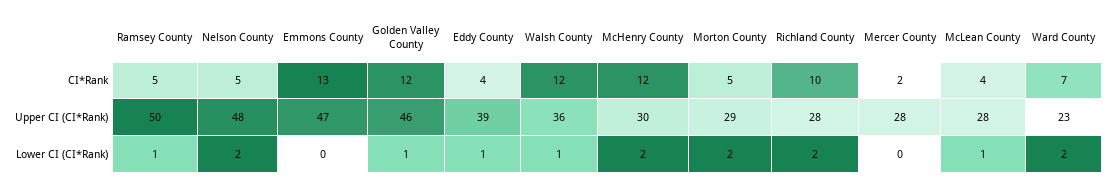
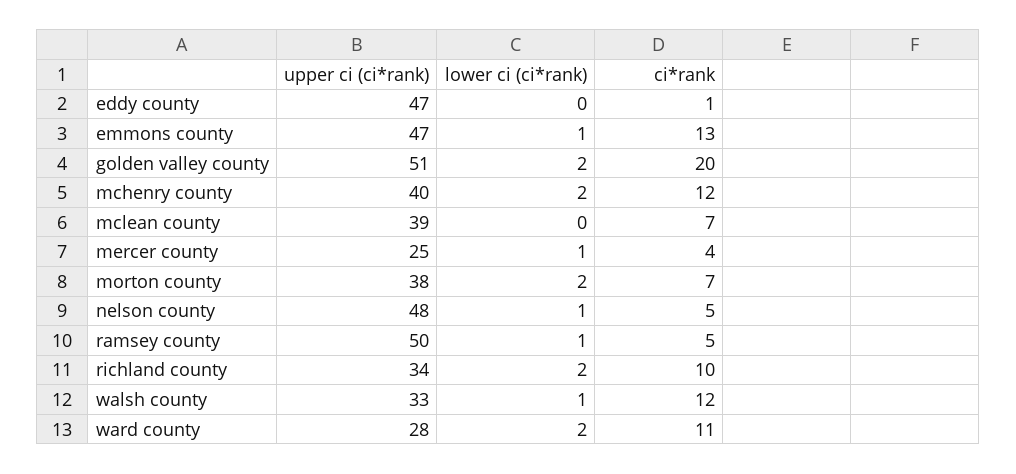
  {
    "Ramsey County": {
      "CI*Rank": 5,
      "Upper CI (CI*Rank)": 50,
      "Lower CI (CI*Rank)": 1
    },
    "Nelson County": {
      "CI*Rank": 5,
      "Upper CI (CI*Rank)": 48,
-     "Lower CI (CI*Rank)": 2
+     "Lower CI (CI*Rank)": 1
    },
    "Emmons County": {
      "CI*Rank": 13,
      "Upper CI (CI*Rank)": 47,
-     "Lower CI (CI*Rank)": 0
+     "Lower CI (CI*Rank)": 1
    },
    "Golden Valley County": {
-     "CI*Rank": 12,
+     "CI*Rank": 20,
-     "Upper CI (CI*Rank)": 46,
+     "Upper CI (CI*Rank)": 51,
-     "Lower CI (CI*Rank)": 1
+     "Lower CI (CI*Rank)": 2
    },
    "Eddy County": {
-     "CI*Rank": 4,
+     "CI*Rank": 1,
-     "Upper CI (CI*Rank)": 39,
+     "Upper CI (CI*Rank)": 47,
-     "Lower CI (CI*Rank)": 1
+     "Lower CI (CI*Rank)": 0
    },
    "Walsh County": {
      "CI*Rank": 12,
-     "Upper CI (CI*Rank)": 36,
+     "Upper CI (CI*Rank)": 33,
      "Lower CI (CI*Rank)": 1
    },
    "McHenry County": {
      "CI*Rank": 12,
-     "Upper CI (CI*Rank)": 30,
+     "Upper CI (CI*Rank)": 40,
      "Lower CI (CI*Rank)": 2
    },
    "Morton County": {
-     "CI*Rank": 5,
+     "CI*Rank": 7,
-     "Upper CI (CI*Rank)": 29,
+     "Upper CI (CI*Rank)": 38,
      "Lower CI (CI*Rank)": 2
    },
    "Richland County": {
      "CI*Rank": 10,
-     "Upper CI (CI*Rank)": 28,
+     "Upper CI (CI*Rank)": 34,
      "Lower CI (CI*Rank)": 2
    },
    "Mercer County": {
-     "CI*Rank": 2,
+     "CI*Rank": 4,
-     "Upper CI (CI*Rank)": 28,
+     "Upper CI (CI*Rank)": 25,
-     "Lower CI (CI*Rank)": 0
+     "Lower CI (CI*Rank)": 1
    },
    "McLean County": {
-     "CI*Rank": 4,
+     "CI*Rank": 7,
-     "Upper CI (CI*Rank)": 28,
+     "Upper CI (CI*Rank)": 39,
-     "Lower CI (CI*Rank)": 1
+     "Lower CI (CI*Rank)": 0
    },
    "Ward County": {
-     "CI*Rank": 7,
+     "CI*Rank": 11,
-     "Upper CI (CI*Rank)": 23,
+     "Upper CI (CI*Rank)": 28,
      "Lower CI (CI*Rank)": 2
    }
  }

